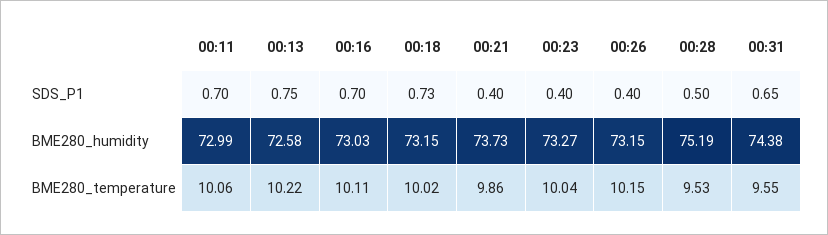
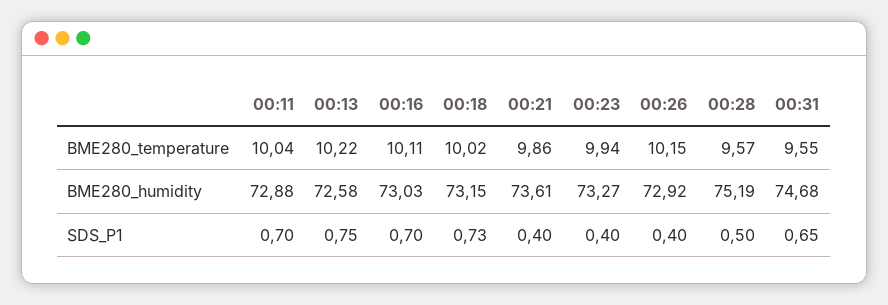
  {
    "00:11": {
      "SDS_P1": 0.7,
-     "BME280_humidity": 72.99,
+     "BME280_humidity": 72.88,
-     "BME280_temperature": 10.06
+     "BME280_temperature": 10.04
    },
    "00:13": {
      "SDS_P1": 0.75,
      "BME280_humidity": 72.58,
      "BME280_temperature": 10.22
    },
    "00:16": {
      "SDS_P1": 0.7,
      "BME280_humidity": 73.03,
      "BME280_temperature": 10.11
    },
    "00:18": {
      "SDS_P1": 0.73,
      "BME280_humidity": 73.15,
      "BME280_temperature": 10.02
    },
    "00:21": {
      "SDS_P1": 0.4,
-     "BME280_humidity": 73.73,
+     "BME280_humidity": 73.61,
      "BME280_temperature": 9.86
    },
    "00:23": {
      "SDS_P1": 0.4,
      "BME280_humidity": 73.27,
-     "BME280_temperature": 10.04
+     "BME280_temperature": 9.94
    },
    "00:26": {
      "SDS_P1": 0.4,
-     "BME280_humidity": 73.15,
+     "BME280_humidity": 72.92,
      "BME280_temperature": 10.15
    },
    "00:28": {
      "SDS_P1": 0.5,
      "BME280_humidity": 75.19,
-     "BME280_temperature": 9.53
+     "BME280_temperature": 9.57
    },
    "00:31": {
      "SDS_P1": 0.65,
-     "BME280_humidity": 74.38,
+     "BME280_humidity": 74.68,
      "BME280_temperature": 9.55
    }
  }

